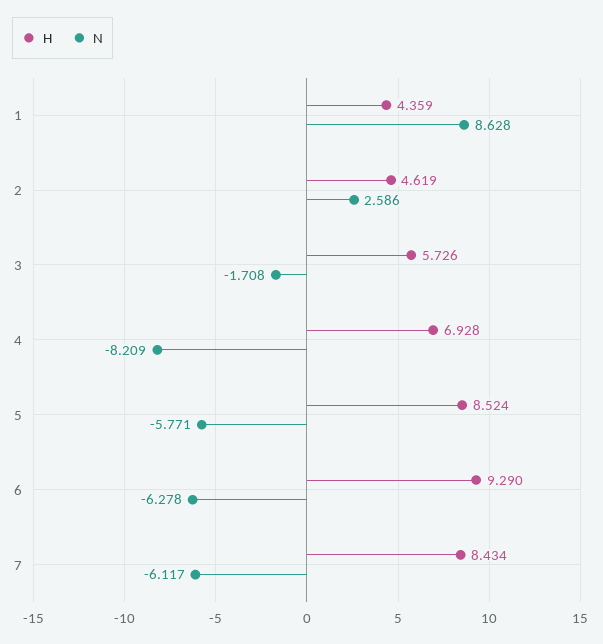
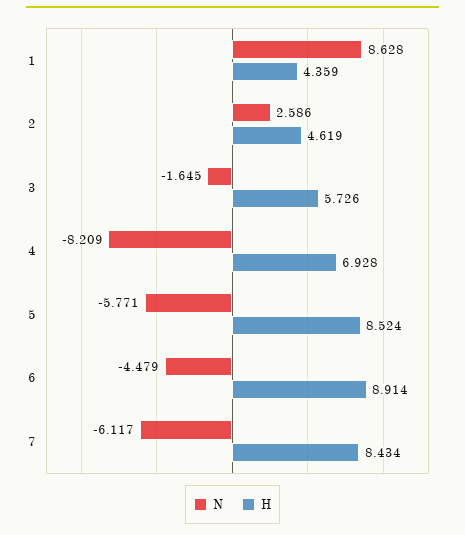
  {
    "H": {
      "1": 4.359,
      "2": 4.619,
      "3": 5.726,
      "4": 6.928,
      "5": 8.524,
-     "6": 9.29,
+     "6": 8.914,
      "7": 8.434
    },
    "N": {
      "1": 8.628,
      "2": 2.586,
-     "3": -1.708,
+     "3": -1.645,
      "4": -8.209,
      "5": -5.771,
-     "6": -6.278,
+     "6": -4.479,
      "7": -6.117
    }
  }

